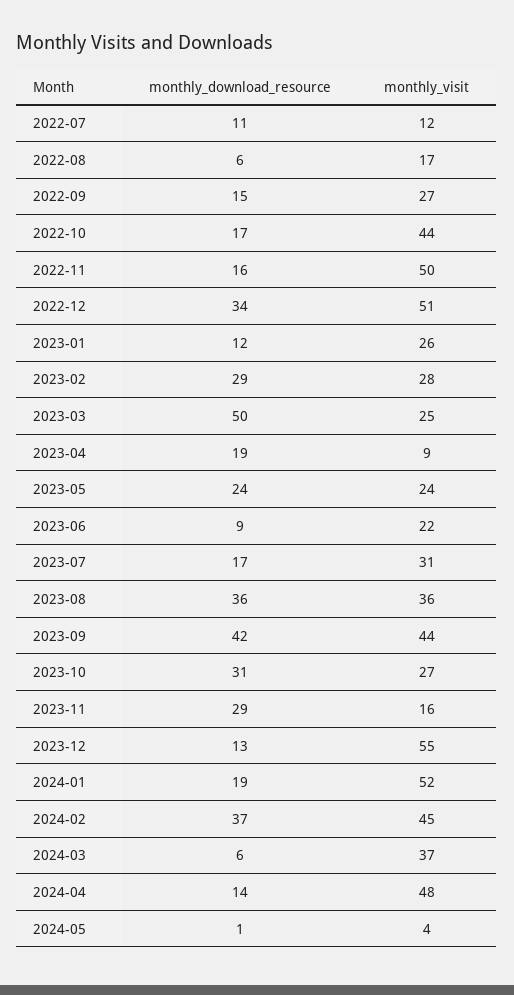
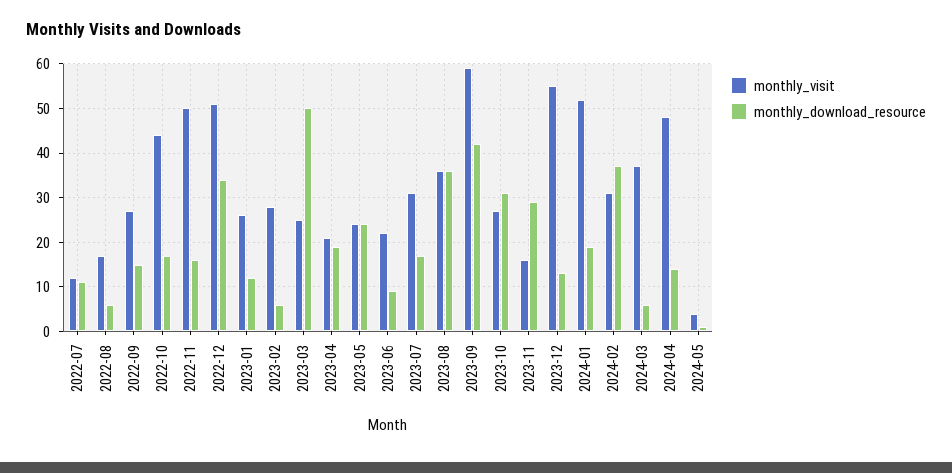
  {
    "monthly_download_resource": {
      "2022-07": 11,
      "2022-08": 6,
      "2022-09": 15,
      "2022-10": 17,
      "2022-11": 16,
      "2022-12": 34,
      "2023-01": 12,
-     "2023-02": 29,
+     "2023-02": 5,
      "2023-03": 50,
      "2023-04": 19,
      "2023-05": 24,
      "2023-06": 9,
      "2023-07": 17,
      "2023-08": 36,
      "2023-09": 42,
      "2023-10": 31,
      "2023-11": 29,
      "2023-12": 13,
      "2024-01": 19,
      "2024-02": 37,
      "2024-03": 6,
      "2024-04": 14,
      "2024-05": 1
    },
    "monthly_visit": {
      "2022-07": 12,
      "2022-08": 17,
      "2022-09": 27,
      "2022-10": 44,
      "2022-11": 50,
      "2022-12": 51,
      "2023-01": 26,
      "2023-02": 28,
      "2023-03": 25,
-     "2023-04": 9,
+     "2023-04": 20,
      "2023-05": 24,
      "2023-06": 22,
      "2023-07": 31,
      "2023-08": 36,
-     "2023-09": 44,
+     "2023-09": 60,
      "2023-10": 27,
      "2023-11": 16,
      "2023-12": 55,
      "2024-01": 52,
-     "2024-02": 45,
+     "2024-02": 30,
      "2024-03": 37,
      "2024-04": 48,
      "2024-05": 4
    }
  }

